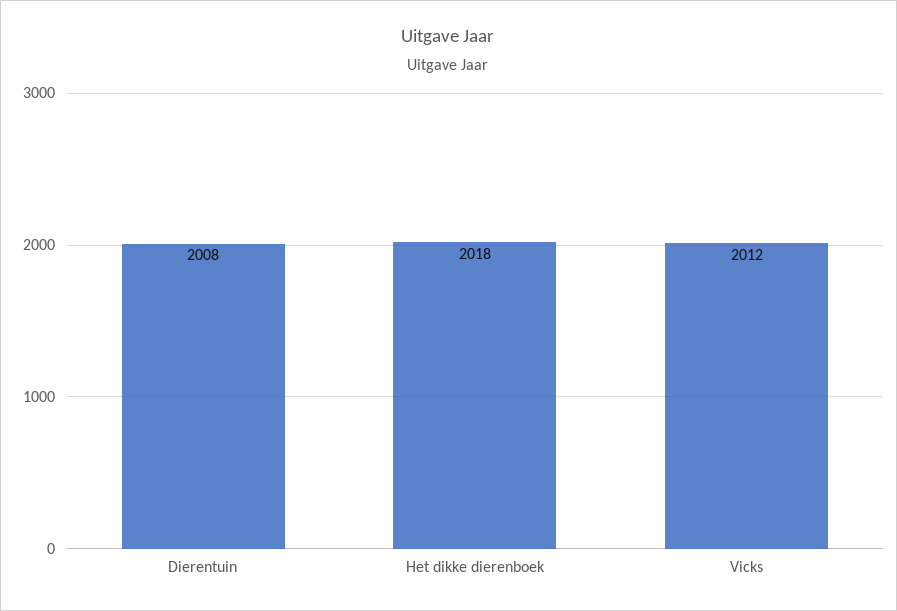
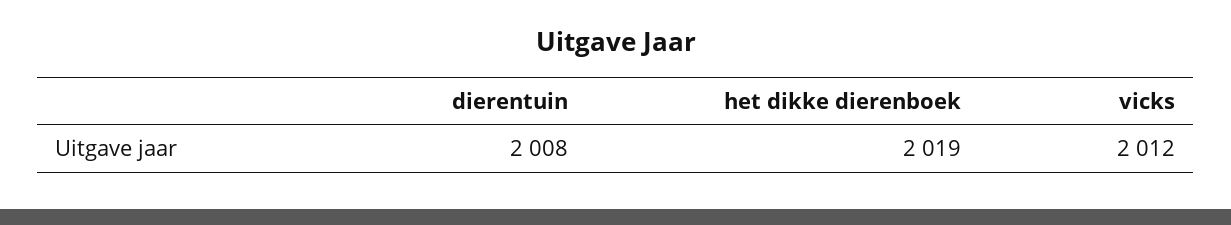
  {
    "Dierentuin": 2008,
-   "Het dikke dierenboek": 2018,
+   "Het dikke dierenboek": 2019,
    "Vicks": 2012
  }

